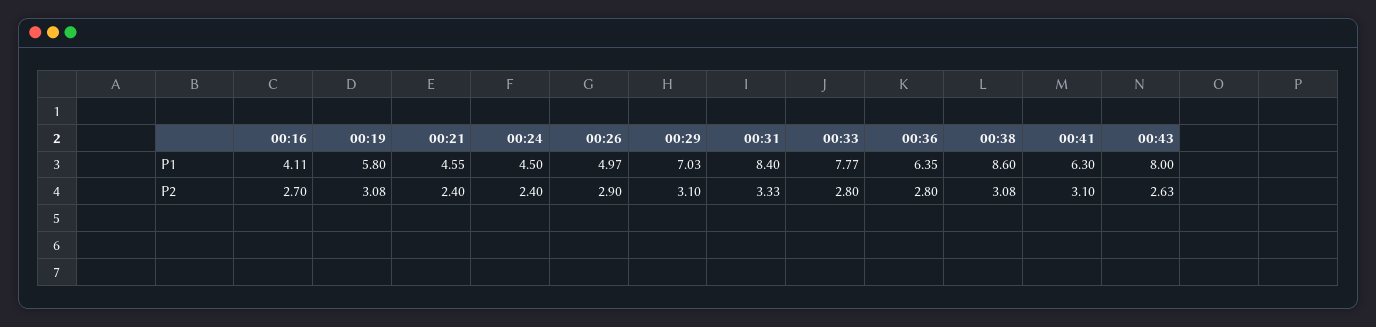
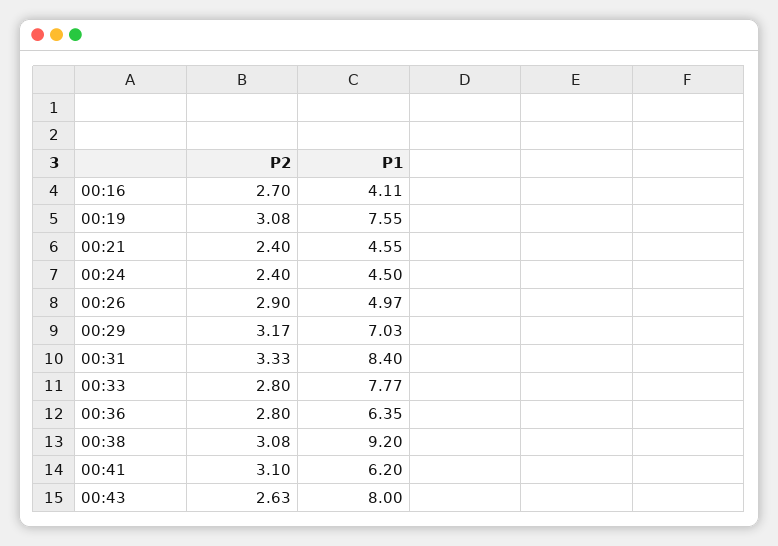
  {
    "00:16": {
      "P1": 4.11,
      "P2": 2.7
    },
    "00:19": {
-     "P1": 5.8,
+     "P1": 7.55,
      "P2": 3.08
    },
    "00:21": {
      "P1": 4.55,
      "P2": 2.4
    },
    "00:24": {
      "P1": 4.5,
      "P2": 2.4
    },
    "00:26": {
      "P1": 4.97,
      "P2": 2.9
    },
    "00:29": {
      "P1": 7.03,
-     "P2": 3.1
+     "P2": 3.17
    },
    "00:31": {
      "P1": 8.4,
      "P2": 3.33
    },
    "00:33": {
      "P1": 7.77,
      "P2": 2.8
    },
    "00:36": {
      "P1": 6.35,
      "P2": 2.8
    },
    "00:38": {
-     "P1": 8.6,
+     "P1": 9.2,
      "P2": 3.08
    },
    "00:41": {
-     "P1": 6.3,
+     "P1": 6.2,
      "P2": 3.1
    },
    "00:43": {
      "P1": 8,
      "P2": 2.63
    }
  }

